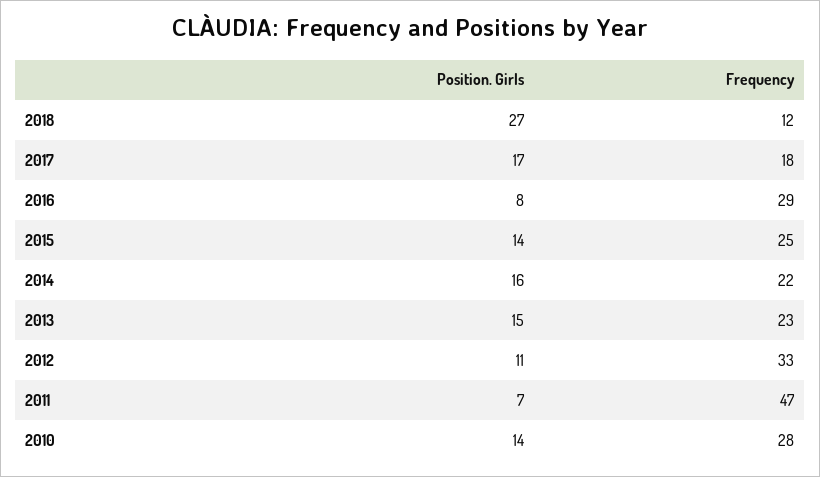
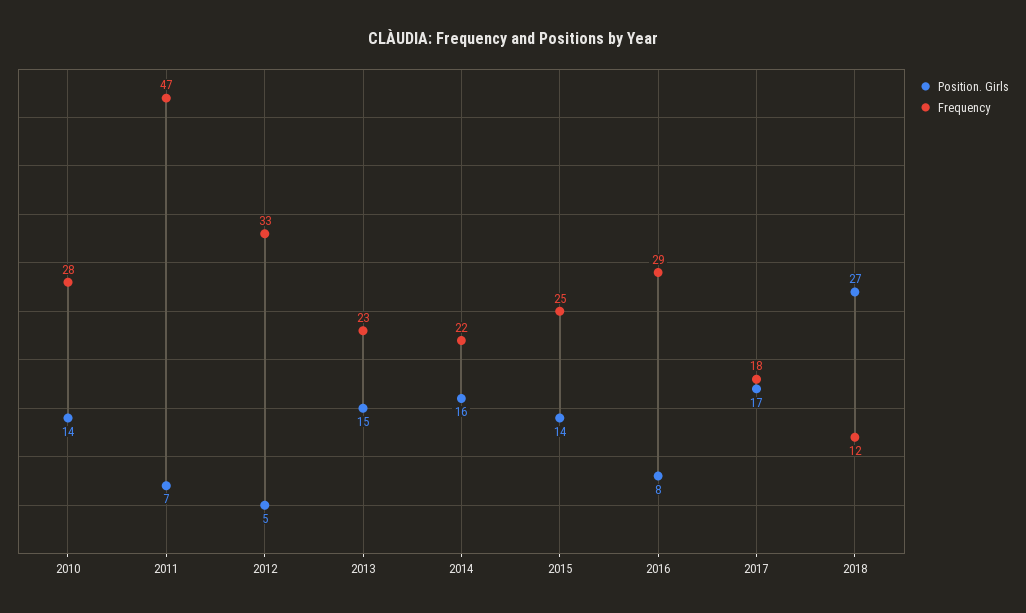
  {
    "Position. Girls": {
      "2018": 27,
      "2017": 17,
      "2016": 8,
      "2015": 14,
      "2014": 16,
      "2013": 15,
-     "2012": 11,
+     "2012": 5,
      "2011": 7,
      "2010": 14
    },
    "Frequency": {
      "2018": 12,
      "2017": 18,
      "2016": 29,
      "2015": 25,
      "2014": 22,
      "2013": 23,
      "2012": 33,
      "2011": 47,
      "2010": 28
    }
  }

